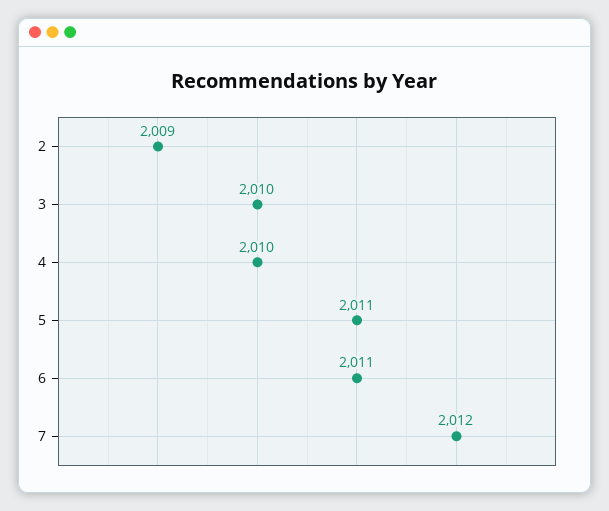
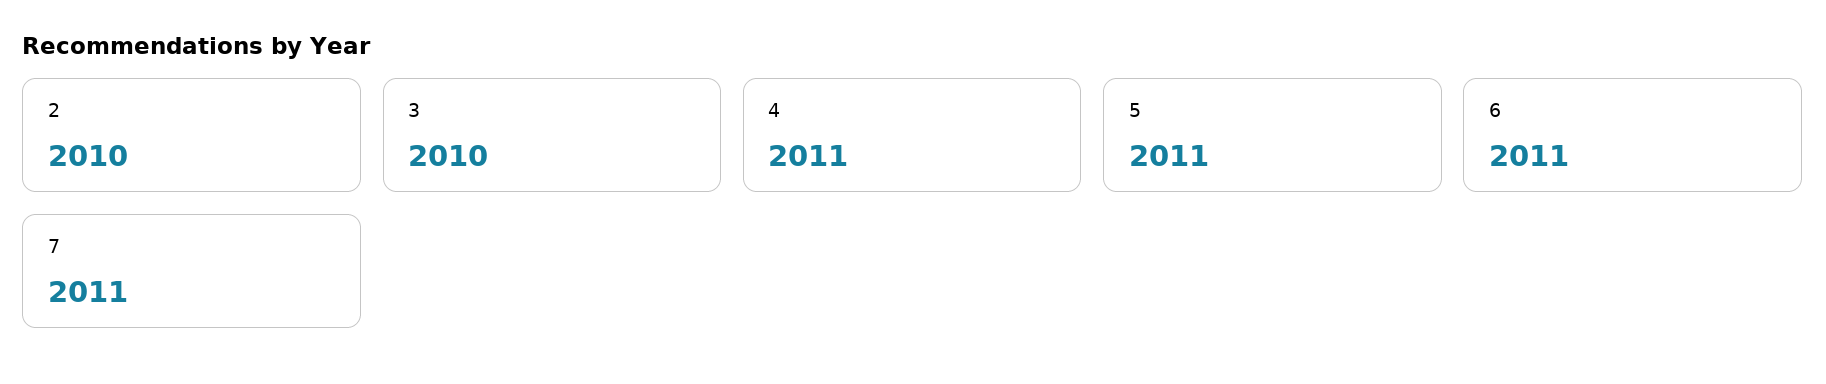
  {
-   "2": 2009,
+   "2": 2010,
    "3": 2010,
-   "4": 2010,
+   "4": 2011,
    "5": 2011,
    "6": 2011,
-   "7": 2012
+   "7": 2011
  }

